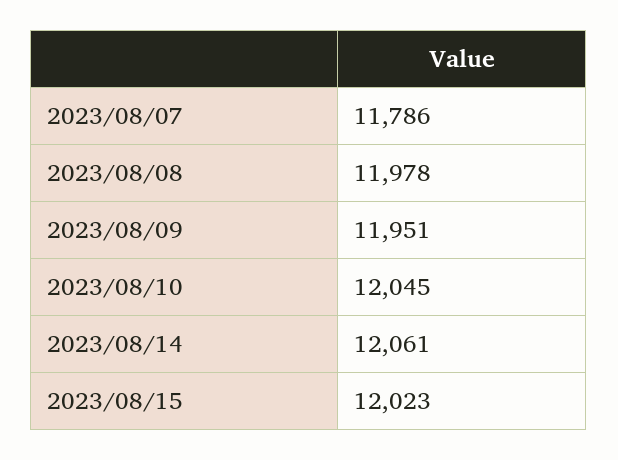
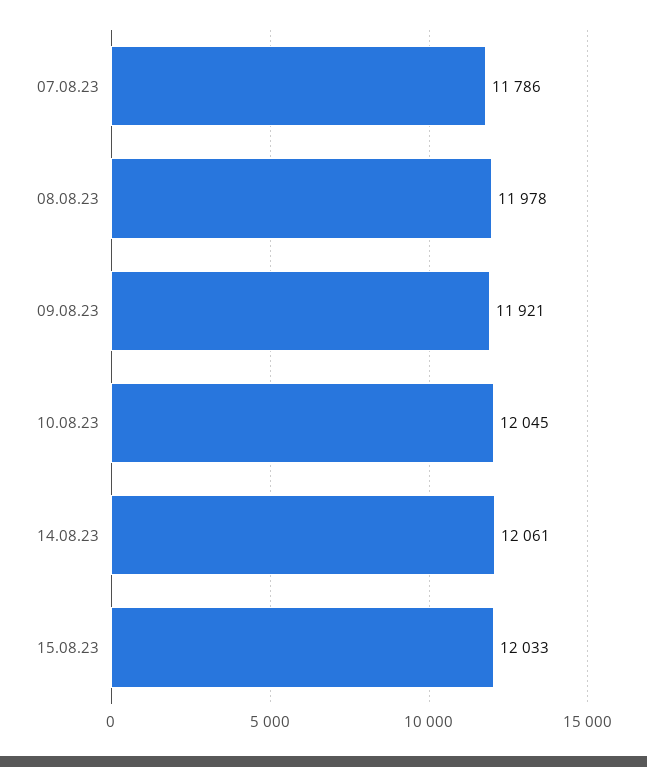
  {
    "2023/08/07": 11786,
    "2023/08/08": 11978,
-   "2023/08/09": 11951,
+   "2023/08/09": 11921,
    "2023/08/10": 12045,
    "2023/08/14": 12061,
-   "2023/08/15": 12023
+   "2023/08/15": 12033
  }

